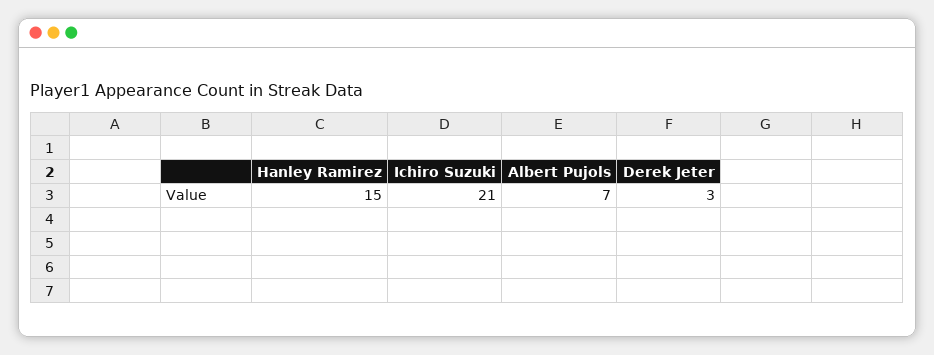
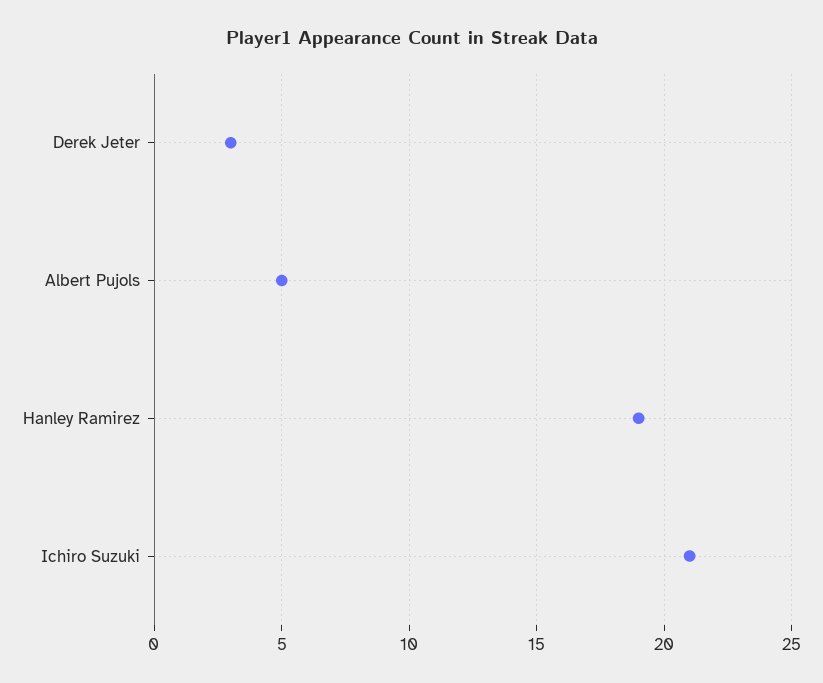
  {
-   "Hanley Ramirez": 15,
+   "Hanley Ramirez": 19,
    "Ichiro Suzuki": 21,
-   "Albert Pujols": 7,
+   "Albert Pujols": 5,
    "Derek Jeter": 3
  }

